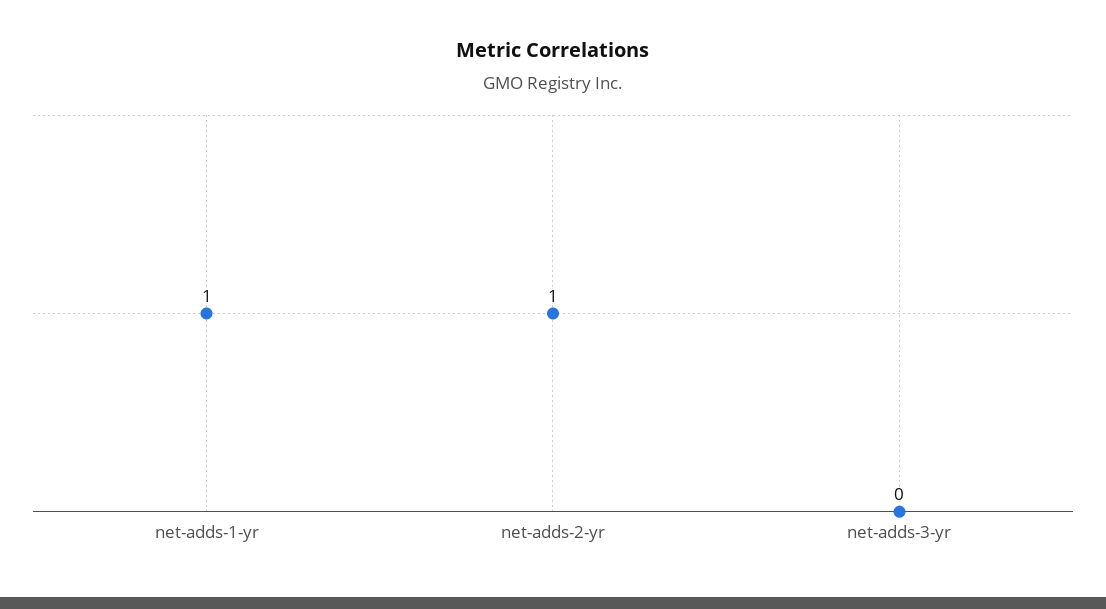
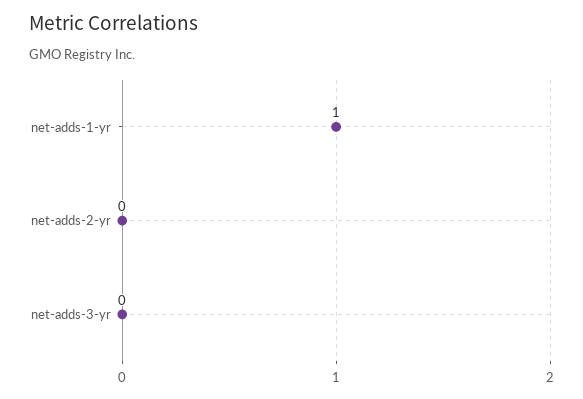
  {
    "net-adds-1-yr": 1,
-   "net-adds-2-yr": 1,
+   "net-adds-2-yr": 0,
    "net-adds-3-yr": 0
  }

